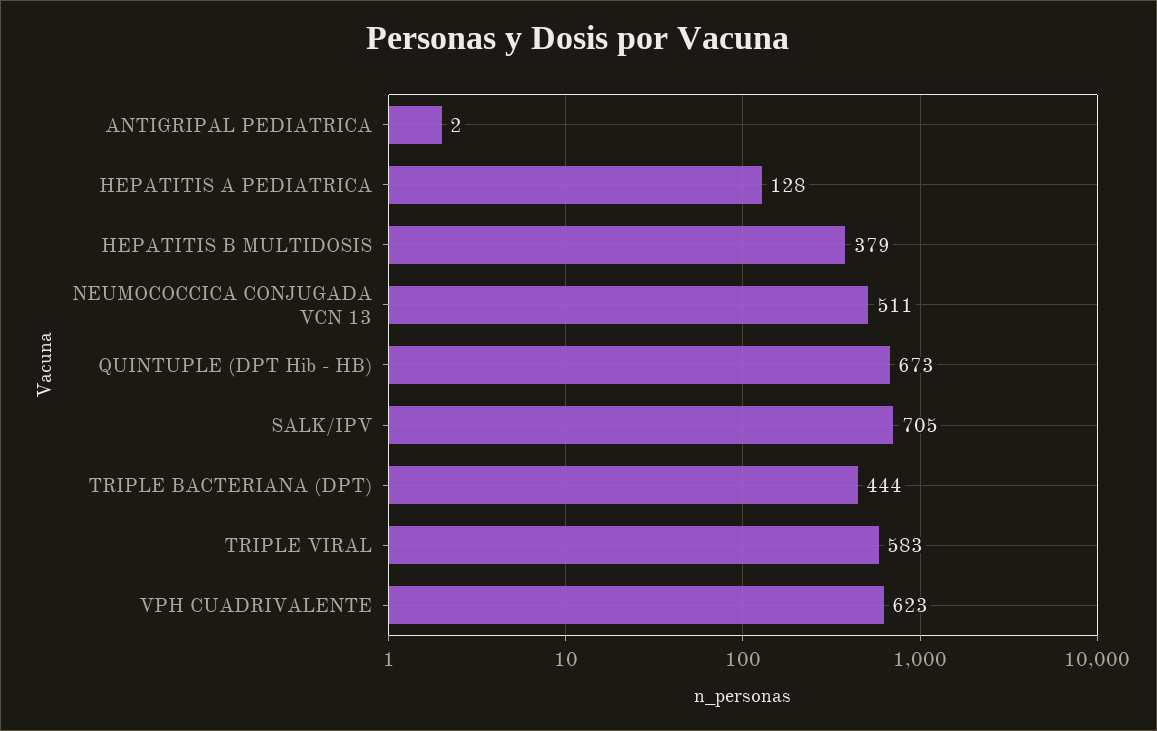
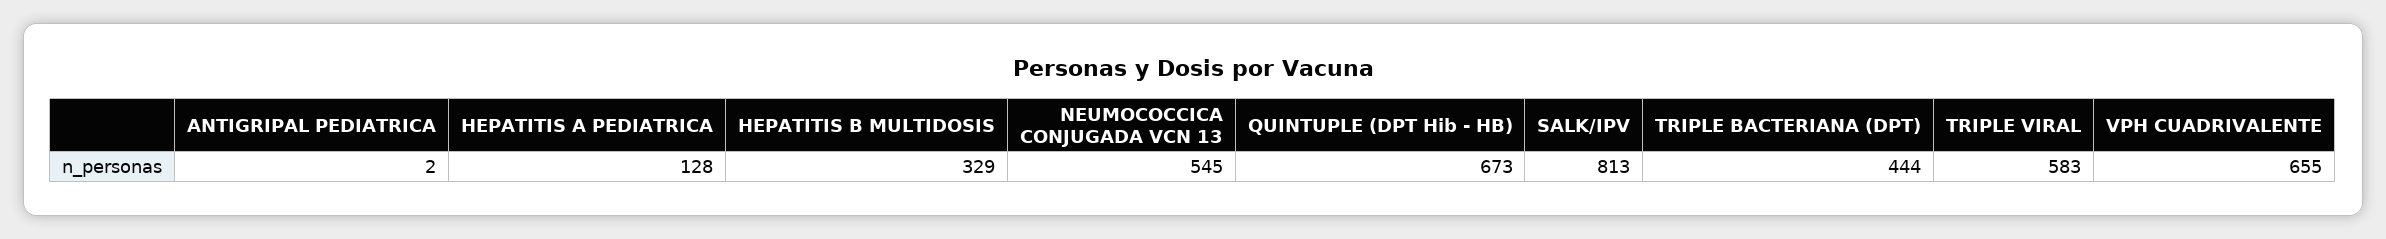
  {
    "ANTIGRIPAL PEDIATRICA": 2,
    "HEPATITIS A PEDIATRICA": 128,
-   "HEPATITIS B MULTIDOSIS": 379,
+   "HEPATITIS B MULTIDOSIS": 329,
-   "NEUMOCOCCICA CONJUGADA VCN 13": 511,
+   "NEUMOCOCCICA CONJUGADA VCN 13": 545,
    "QUINTUPLE (DPT Hib - HB)": 673,
-   "SALK/IPV": 705,
+   "SALK/IPV": 813,
    "TRIPLE BACTERIANA (DPT)": 444,
    "TRIPLE VIRAL": 583,
-   "VPH CUADRIVALENTE": 623
+   "VPH CUADRIVALENTE": 655
  }

